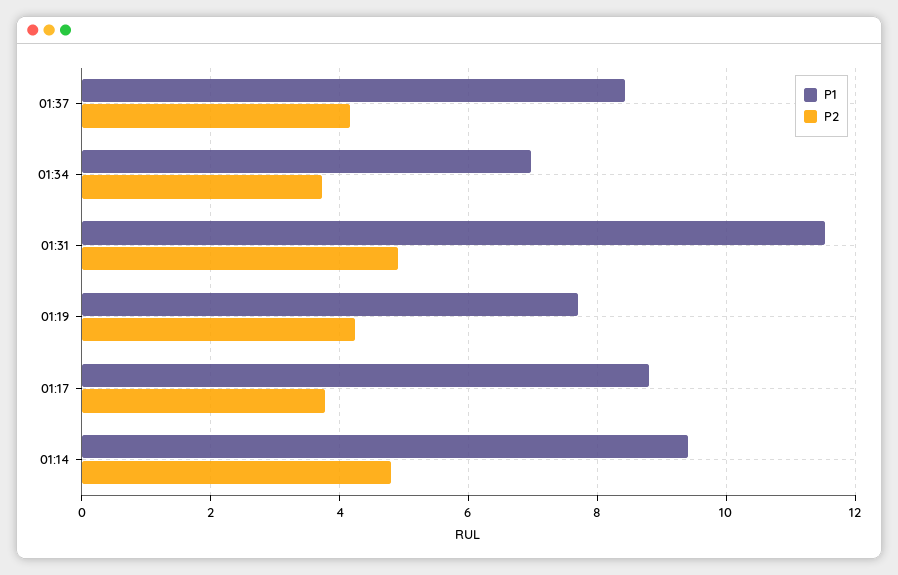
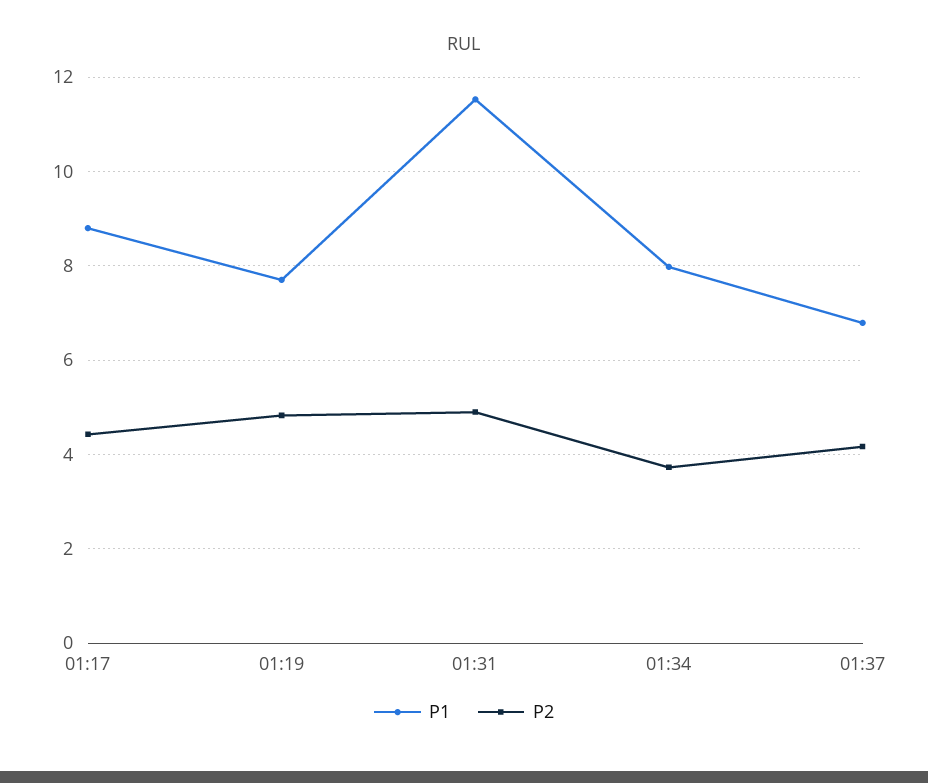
  {
    "P1": {
-     "01:37": 8.4,
+     "01:37": 6.8,
-     "01:34": 7,
+     "01:34": 8,
      "01:31": 11.6,
      "01:19": 7.8,
-     "01:17": 8.8,
+     "01:17": 8.8
-     "01:14": 9.4
    },
    "P2": {
      "01:37": 4.2,
      "01:34": 3.8,
      "01:31": 5,
-     "01:19": 4.2,
+     "01:19": 4.8,
-     "01:17": 3.8,
+     "01:17": 4.4
-     "01:14": 4.8
    }
  }

